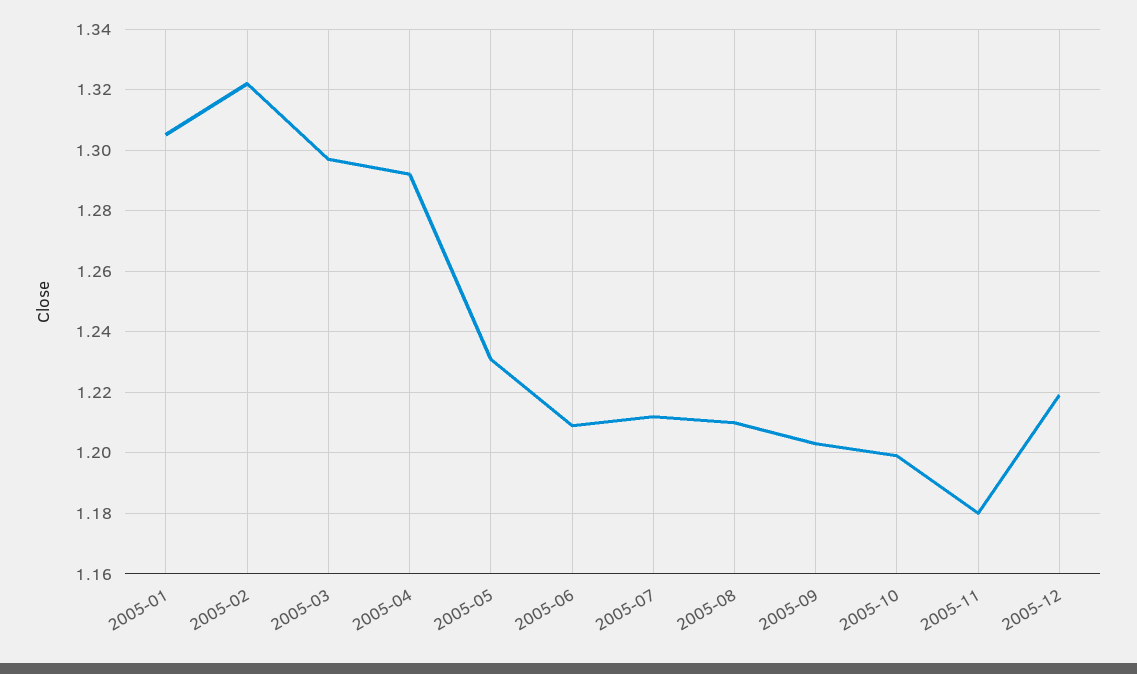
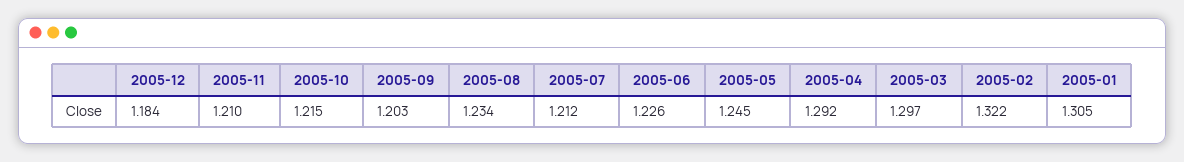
  {
    "2005-01": 1.305,
    "2005-02": 1.322,
    "2005-03": 1.297,
    "2005-04": 1.292,
-   "2005-05": 1.23,
+   "2005-05": 1.245,
-   "2005-06": 1.21,
+   "2005-06": 1.226,
    "2005-07": 1.212,
-   "2005-08": 1.21,
+   "2005-08": 1.234,
    "2005-09": 1.203,
-   "2005-10": 1.2,
+   "2005-10": 1.215,
-   "2005-11": 1.18,
+   "2005-11": 1.21,
-   "2005-12": 1.22
+   "2005-12": 1.184
  }

